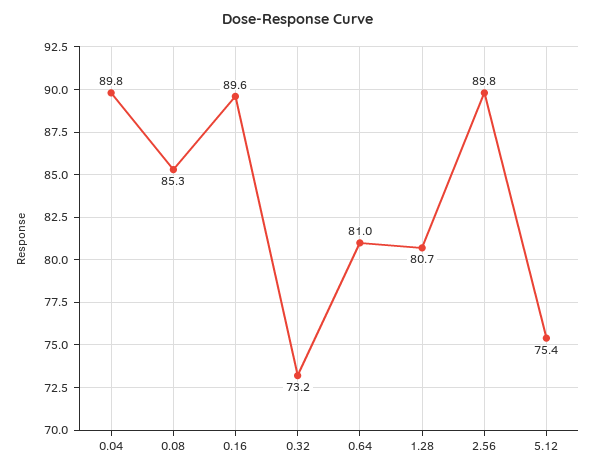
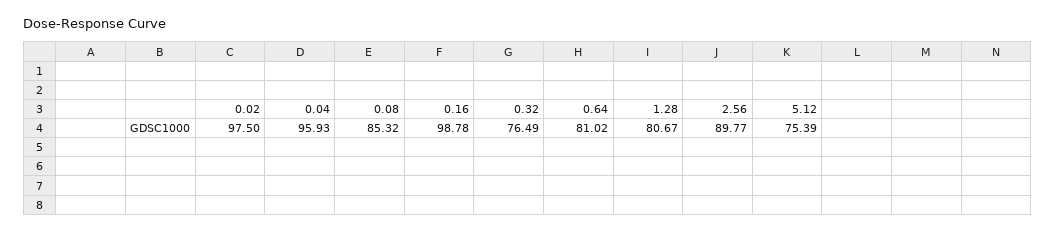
  {
-   "0.04": 89.8,
+   "0.04": 95.93,
    "0.08": 85.32,
-   "0.16": 89.6,
+   "0.16": 98.78,
-   "0.32": 73.2,
+   "0.32": 76.49,
    "0.64": 81.02,
    "1.28": 80.67,
    "2.56": 89.77,
-   "5.12": 75.39
+   "5.12": 75.39,
+   "0.02": 97.5
  }

